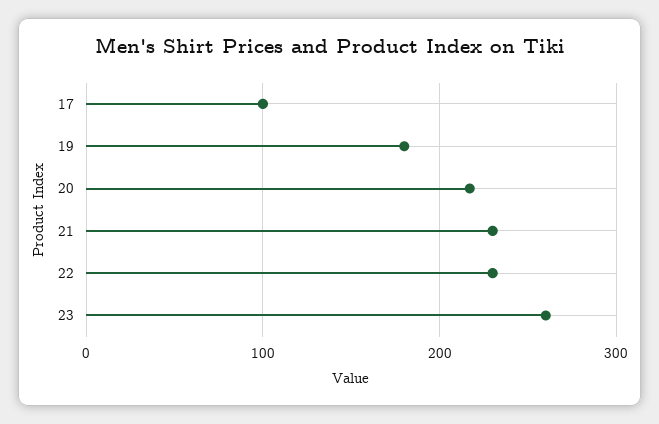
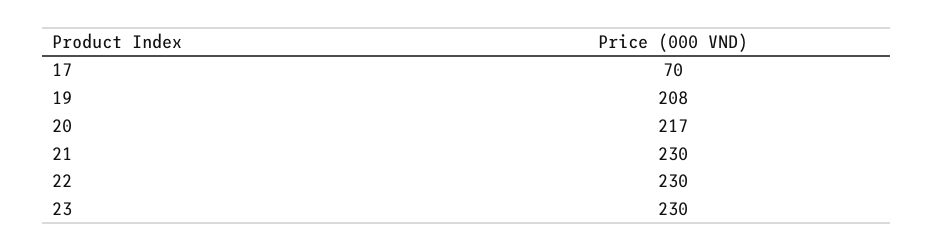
  {
-   "17": 100,
+   "17": 70,
-   "19": 180,
+   "19": 208,
    "20": 217,
    "21": 230,
    "22": 230,
-   "23": 260
+   "23": 230
  }

